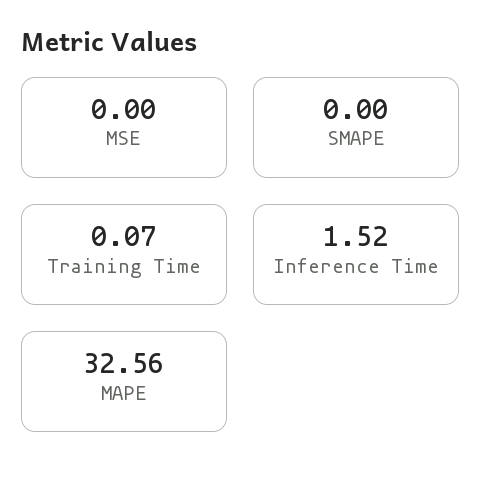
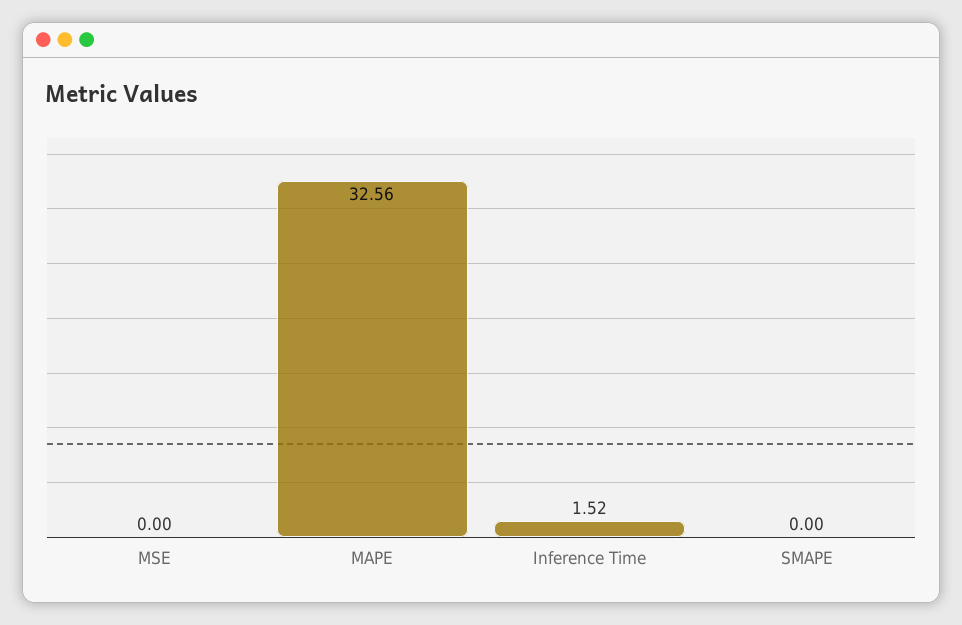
  {
    "MSE": 0,
    "SMAPE": 0,
-   "Training Time": 0.07,
    "Inference Time": 1.52,
    "MAPE": 32.56
  }

